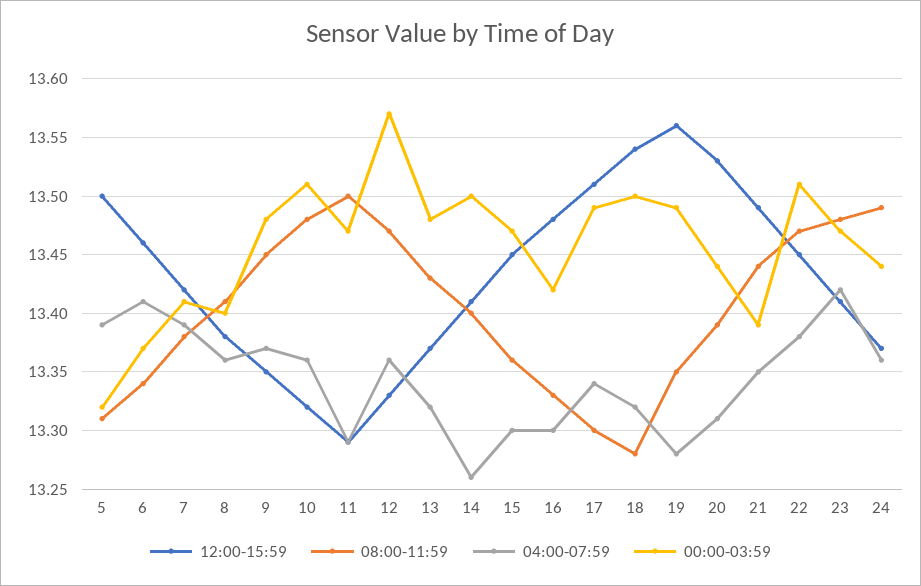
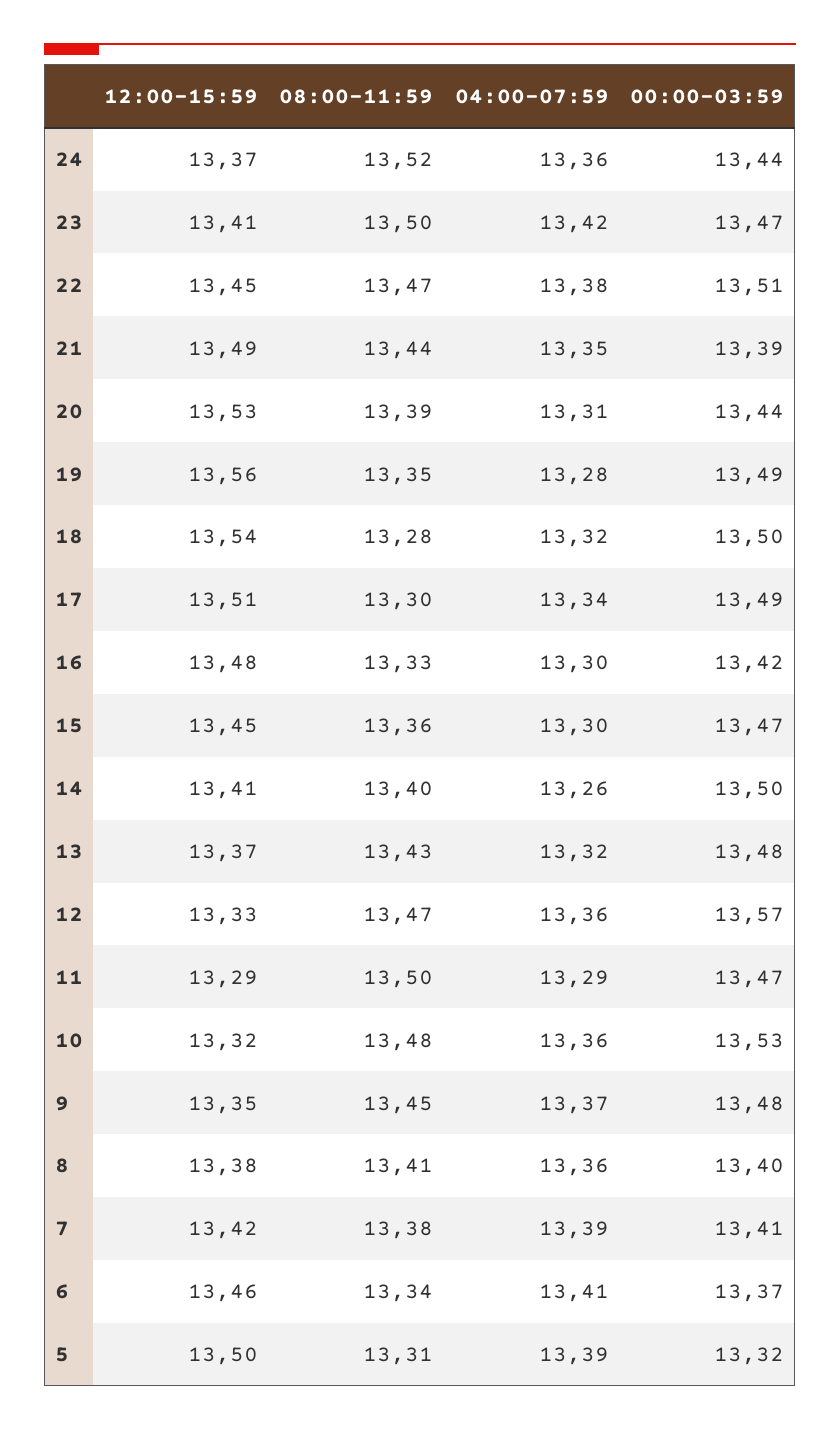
  {
    "12:00-15:59": {
      "5": 13.5,
      "6": 13.46,
      "7": 13.42,
      "8": 13.38,
      "9": 13.35,
      "10": 13.32,
      "11": 13.29,
      "12": 13.33,
      "13": 13.37,
      "14": 13.41,
      "15": 13.45,
      "16": 13.48,
      "17": 13.51,
      "18": 13.54,
      "19": 13.56,
      "20": 13.53,
      "21": 13.49,
      "22": 13.45,
      "23": 13.41,
      "24": 13.37
    },
    "08:00-11:59": {
      "5": 13.31,
      "6": 13.34,
      "7": 13.38,
      "8": 13.41,
      "9": 13.45,
      "10": 13.48,
      "11": 13.5,
      "12": 13.47,
      "13": 13.43,
      "14": 13.4,
      "15": 13.36,
      "16": 13.33,
      "17": 13.3,
      "18": 13.28,
      "19": 13.35,
      "20": 13.39,
      "21": 13.44,
      "22": 13.47,
-     "23": 13.48,
+     "23": 13.5,
-     "24": 13.49
+     "24": 13.52
    },
    "04:00-07:59": {
      "5": 13.39,
      "6": 13.41,
      "7": 13.39,
      "8": 13.36,
      "9": 13.37,
      "10": 13.36,
      "11": 13.29,
      "12": 13.36,
      "13": 13.32,
      "14": 13.26,
      "15": 13.3,
      "16": 13.3,
      "17": 13.34,
      "18": 13.32,
      "19": 13.28,
      "20": 13.31,
      "21": 13.35,
      "22": 13.38,
      "23": 13.42,
      "24": 13.36
    },
    "00:00-03:59": {
      "5": 13.32,
      "6": 13.37,
      "7": 13.41,
      "8": 13.4,
      "9": 13.48,
-     "10": 13.51,
+     "10": 13.53,
      "11": 13.47,
      "12": 13.57,
      "13": 13.48,
      "14": 13.5,
      "15": 13.47,
      "16": 13.42,
      "17": 13.49,
      "18": 13.5,
      "19": 13.49,
      "20": 13.44,
      "21": 13.39,
      "22": 13.51,
      "23": 13.47,
      "24": 13.44
    }
  }

